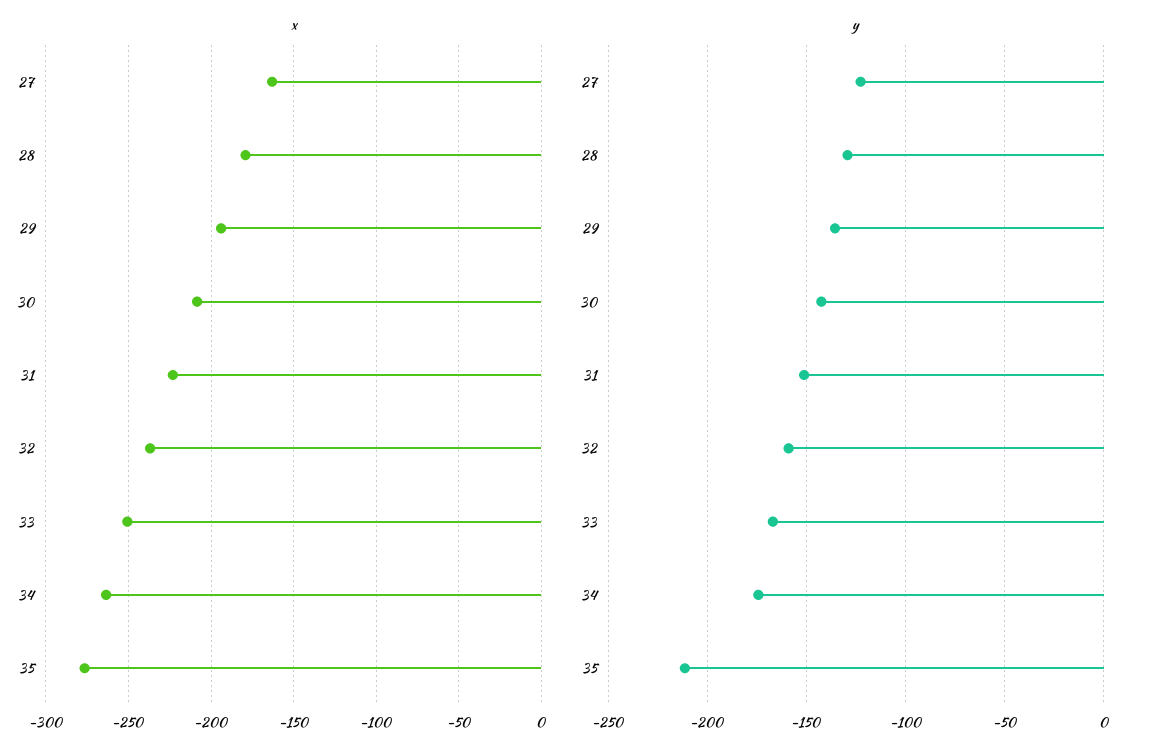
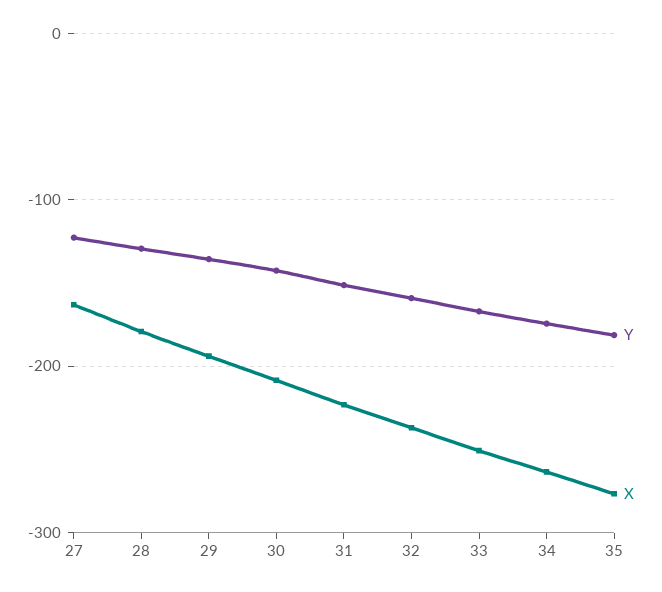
  {
    "x": {
      "27": -165,
      "28": -180,
      "29": -195,
      "30": -210,
      "31": -225,
      "32": -235,
      "33": -250,
      "34": -265,
      "35": -275
    },
    "y": {
      "27": -125,
      "28": -130,
      "29": -135,
      "30": -145,
      "31": -150,
      "32": -160,
      "33": -165,
      "34": -175,
-     "35": -210
+     "35": -180
    }
  }

